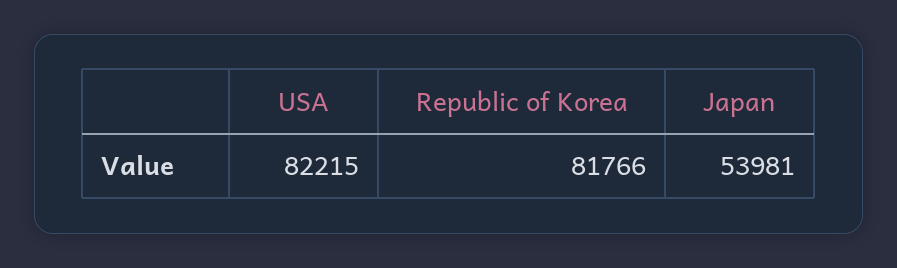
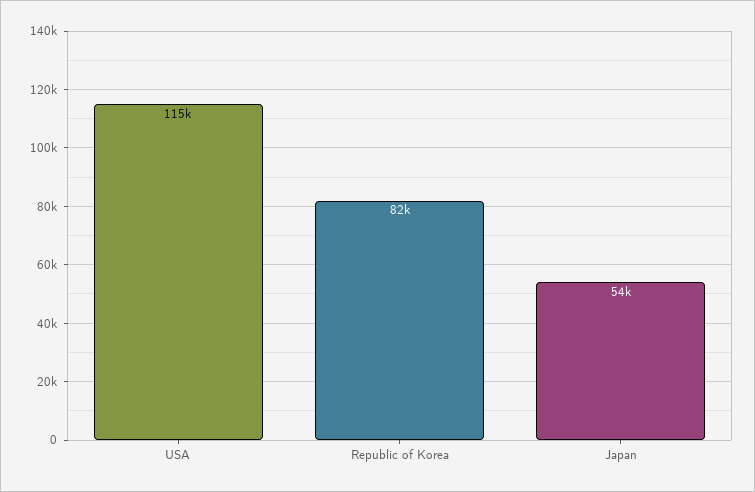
  {
-   "USA": 82215,
+   "USA": 115000,
    "Republic of Korea": 81766,
    "Japan": 53981
  }

